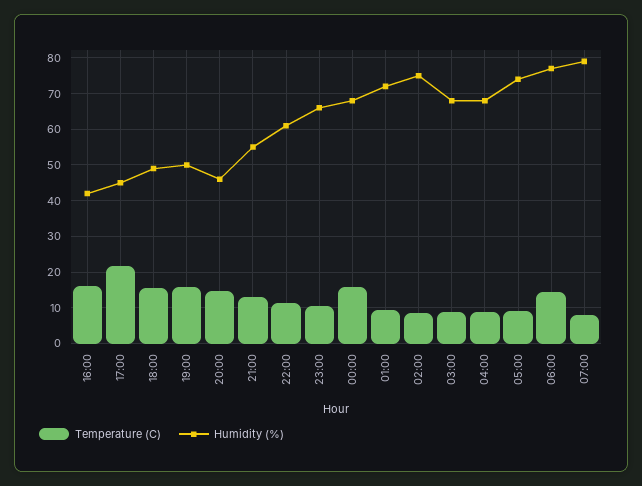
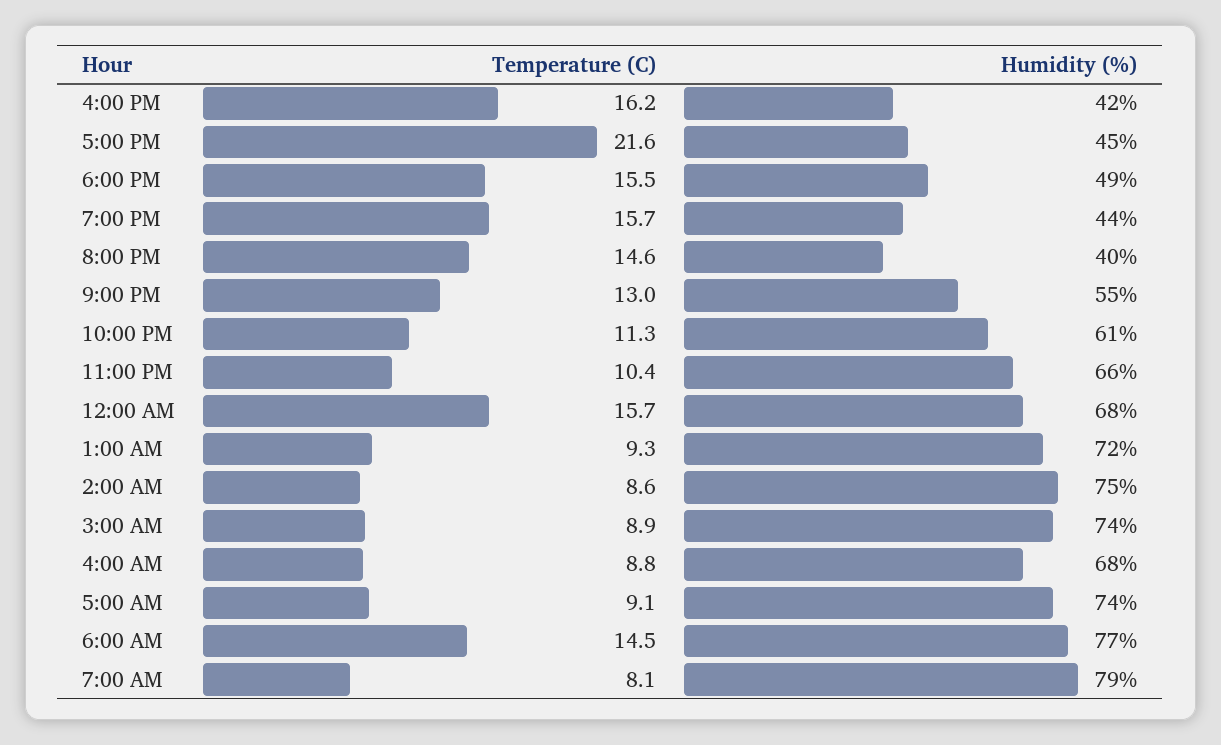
  {
    "Temperature (C)": {
      "16:00": 16.2,
      "17:00": 21.6,
      "18:00": 15.5,
      "19:00": 15.7,
      "20:00": 14.6,
      "21:00": 13,
      "22:00": 11.3,
      "23:00": 10.4,
      "00:00": 15.7,
      "01:00": 9.3,
      "02:00": 8.6,
      "03:00": 8.9,
      "04:00": 8.8,
      "05:00": 9.1,
      "06:00": 14.5,
      "07:00": 8.1
    },
    "Humidity (%)": {
      "16:00": 42,
      "17:00": 45,
      "18:00": 49,
-     "19:00": 50,
+     "19:00": 44,
-     "20:00": 46,
+     "20:00": 40,
      "21:00": 55,
      "22:00": 61,
      "23:00": 66,
      "00:00": 68,
      "01:00": 72,
      "02:00": 75,
-     "03:00": 68,
+     "03:00": 74,
      "04:00": 68,
      "05:00": 74,
      "06:00": 77,
      "07:00": 79
    }
  }

